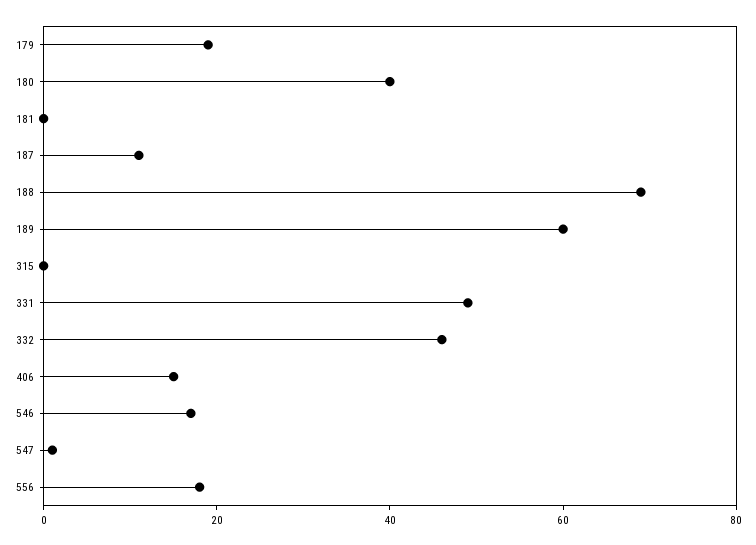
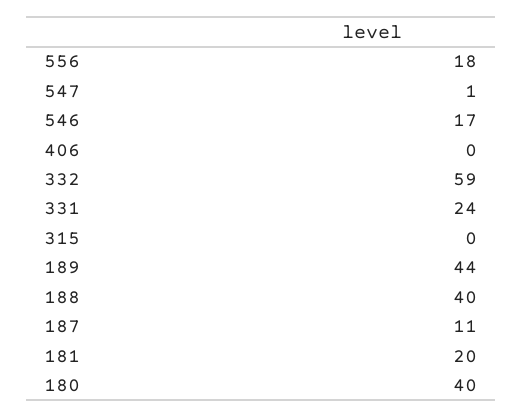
  {
-   "179": 20,
    "180": 40,
-   "181": 0,
+   "181": 20,
    "187": 11,
-   "188": 70,
+   "188": 40,
-   "189": 60,
+   "189": 44,
    "315": 0,
-   "331": 50,
+   "331": 24,
-   "332": 45,
+   "332": 59,
-   "406": 15,
+   "406": 0,
    "546": 17,
    "547": 1,
    "556": 18
  }

